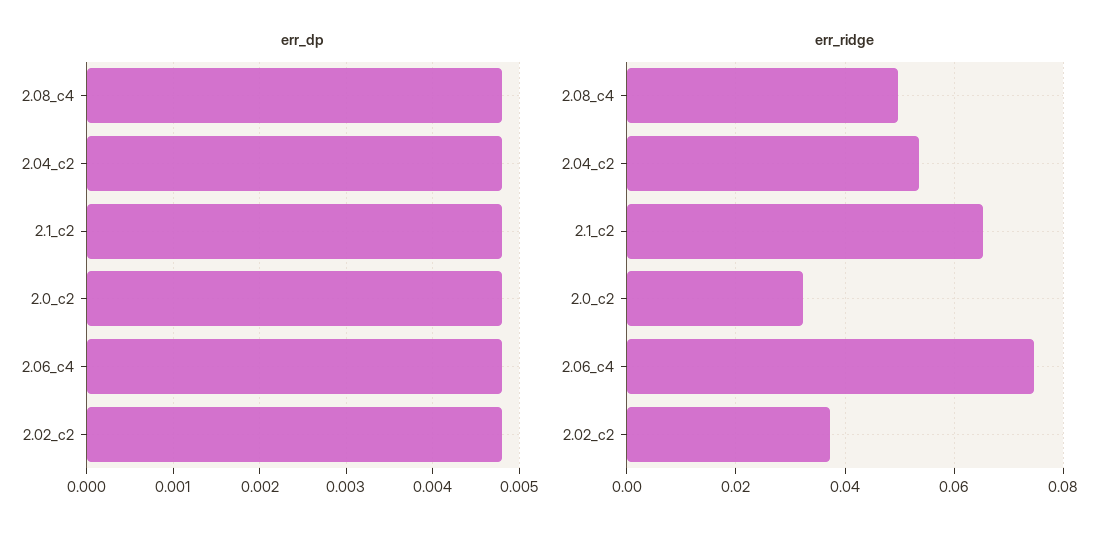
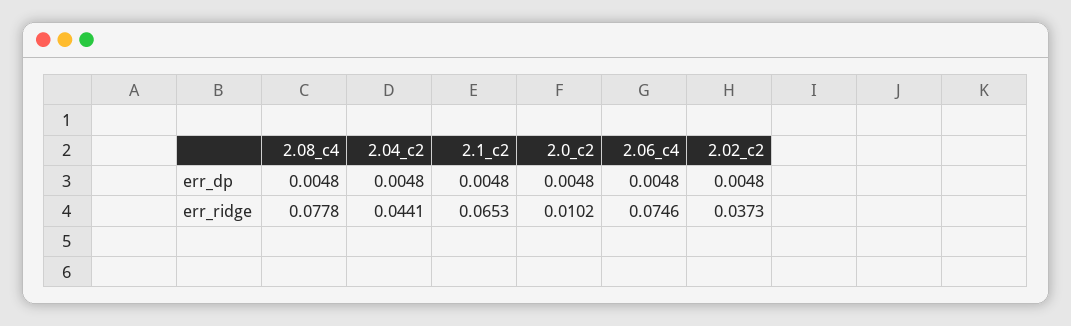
  {
    "err_dp": {
      "2.08_c4": 0.0048,
      "2.04_c2": 0.0048,
      "2.1_c2": 0.0048,
      "2.0_c2": 0.0048,
      "2.06_c4": 0.0048,
      "2.02_c2": 0.0048
    },
    "err_ridge": {
-     "2.08_c4": 0.05,
+     "2.08_c4": 0.0778,
-     "2.04_c2": 0.054,
+     "2.04_c2": 0.0441,
      "2.1_c2": 0.0653,
-     "2.0_c2": 0.032,
+     "2.0_c2": 0.0102,
      "2.06_c4": 0.0746,
      "2.02_c2": 0.0373
    }
  }

